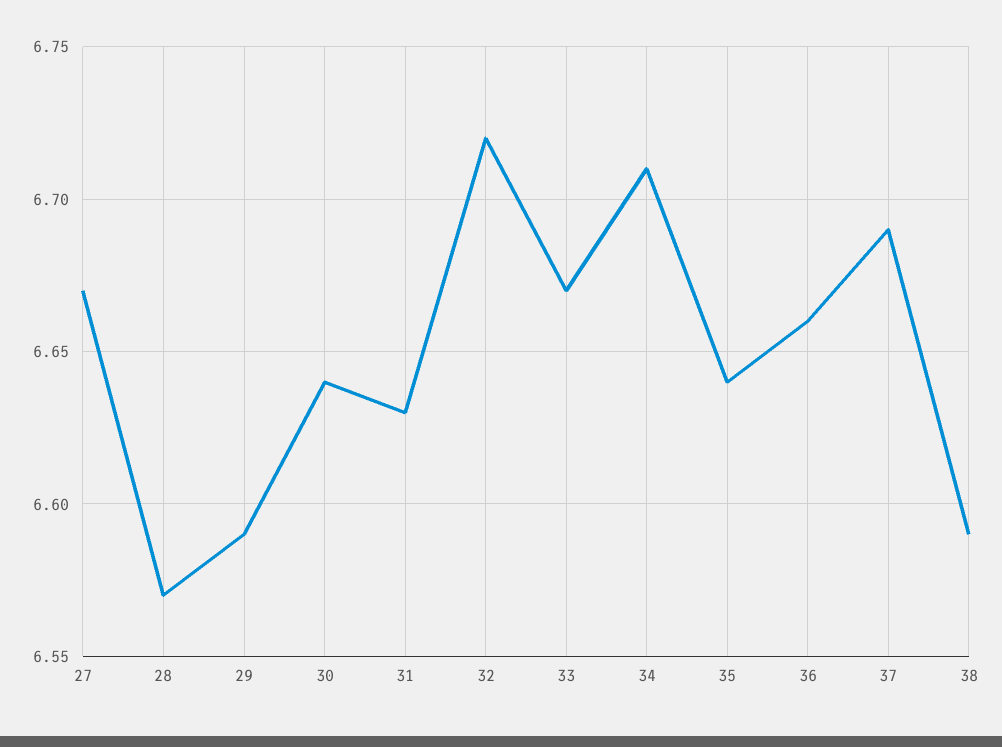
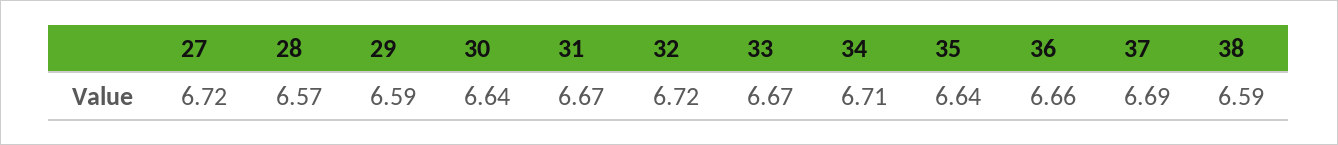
  {
-   "27": 6.67,
+   "27": 6.72,
    "28": 6.57,
    "29": 6.59,
    "30": 6.64,
-   "31": 6.63,
+   "31": 6.67,
    "32": 6.72,
    "33": 6.67,
    "34": 6.71,
    "35": 6.64,
    "36": 6.66,
    "37": 6.69,
    "38": 6.59
  }

